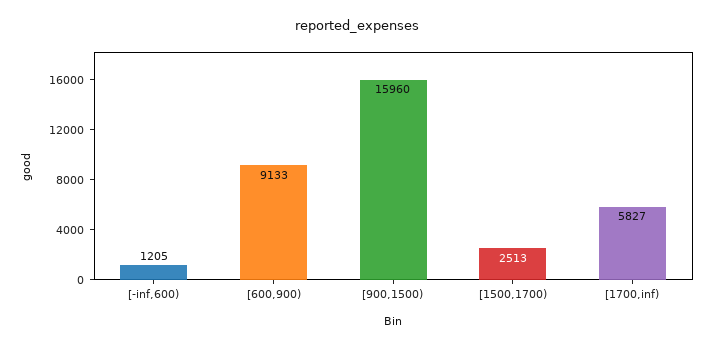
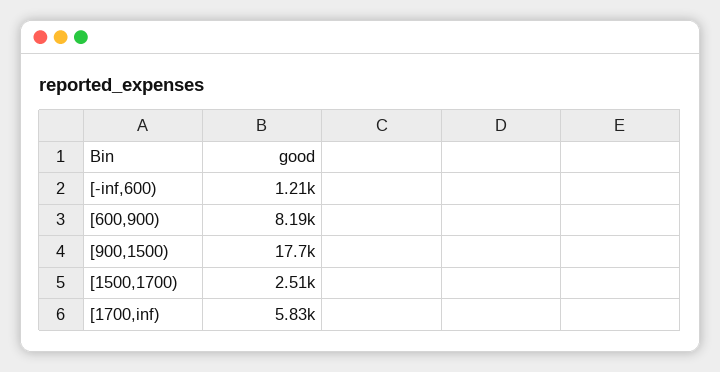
  {
    "[-inf,600)": 1205,
-   "[600,900)": 9133,
+   "[600,900)": 8190,
-   "[900,1500)": 15960,
+   "[900,1500)": 17700,
    "[1500,1700)": 2513,
    "[1700,inf)": 5827
  }

